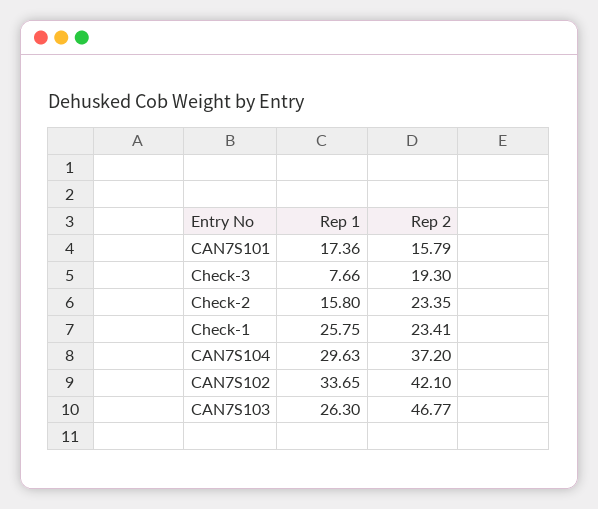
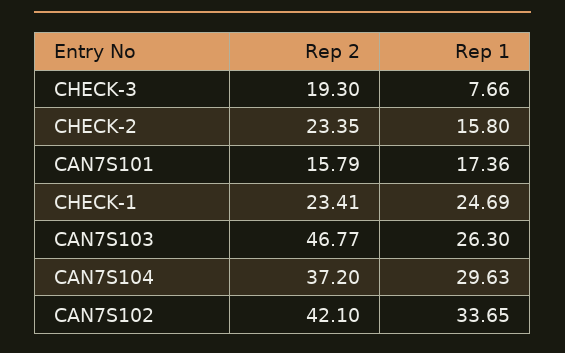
  {
    "Rep 1": {
      "CAN7S101": 17.36,
      "Check-3": 7.66,
      "Check-2": 15.8,
-     "Check-1": 25.75,
+     "Check-1": 24.69,
      "CAN7S104": 29.63,
      "CAN7S102": 33.65,
      "CAN7S103": 26.3
    },
    "Rep 2": {
      "CAN7S101": 15.79,
      "Check-3": 19.3,
      "Check-2": 23.35,
      "Check-1": 23.41,
      "CAN7S104": 37.2,
      "CAN7S102": 42.1,
      "CAN7S103": 46.77
    }
  }

